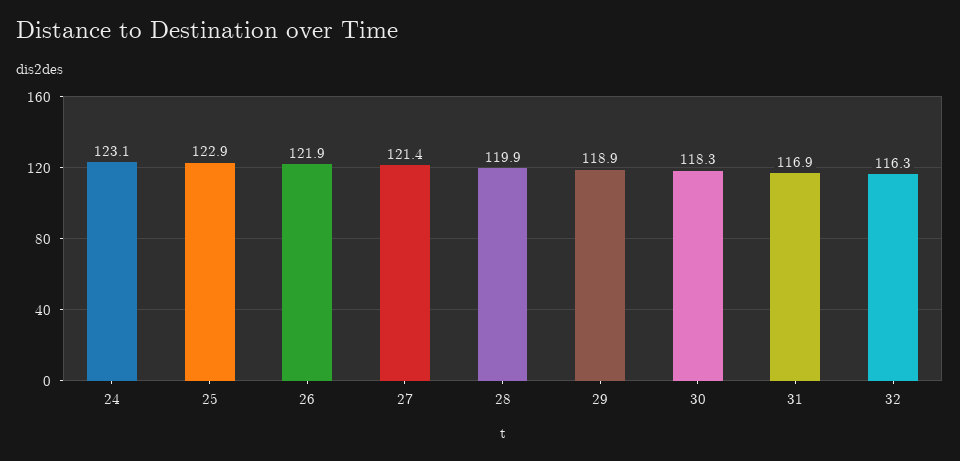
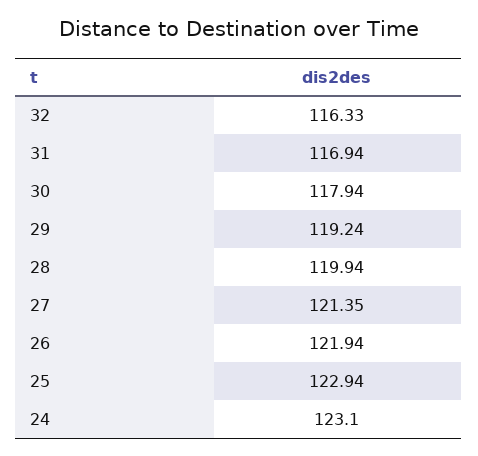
  {
    "24": 123.1,
    "25": 122.94,
    "26": 121.94,
    "27": 121.35,
    "28": 119.94,
-   "29": 118.9,
+   "29": 119.24,
-   "30": 118.3,
+   "30": 117.94,
    "31": 116.94,
    "32": 116.33
  }

